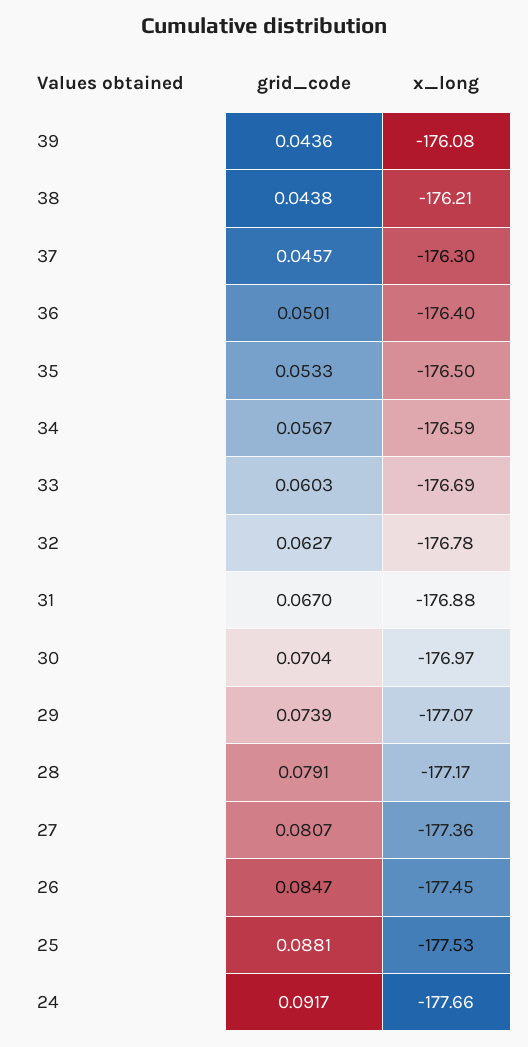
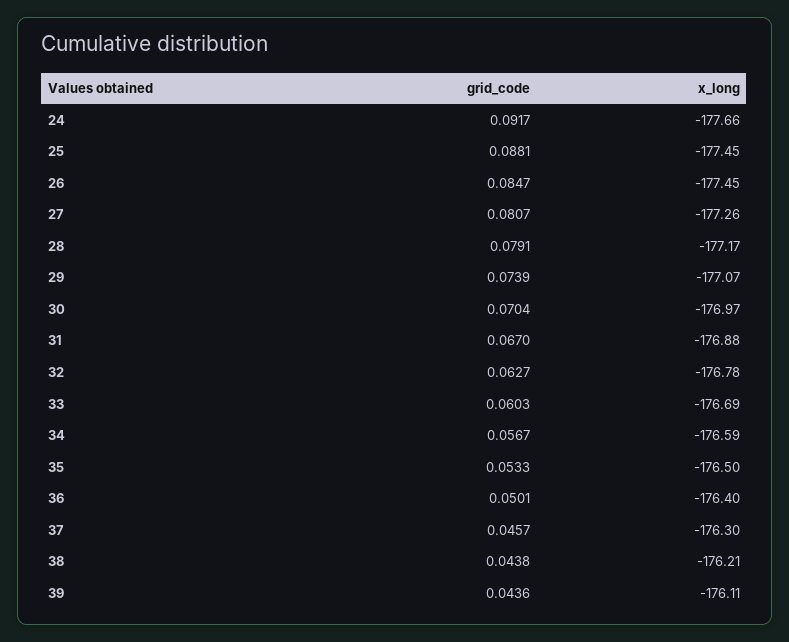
  {
    "grid_code": {
      "39": 0.0436,
      "38": 0.0438,
      "37": 0.0457,
      "36": 0.0501,
      "35": 0.0533,
      "34": 0.0567,
      "33": 0.0603,
      "32": 0.0627,
      "31": 0.067,
      "30": 0.0704,
      "29": 0.0739,
      "28": 0.0791,
      "27": 0.0807,
      "26": 0.0847,
      "25": 0.0881,
      "24": 0.0917
    },
    "x_long": {
-     "39": -176.08,
+     "39": -176.11,
      "38": -176.21,
      "37": -176.3,
      "36": -176.4,
      "35": -176.5,
      "34": -176.59,
      "33": -176.69,
      "32": -176.78,
      "31": -176.88,
      "30": -176.97,
      "29": -177.07,
      "28": -177.17,
-     "27": -177.36,
+     "27": -177.26,
      "26": -177.45,
-     "25": -177.53,
+     "25": -177.45,
      "24": -177.66
    }
  }

